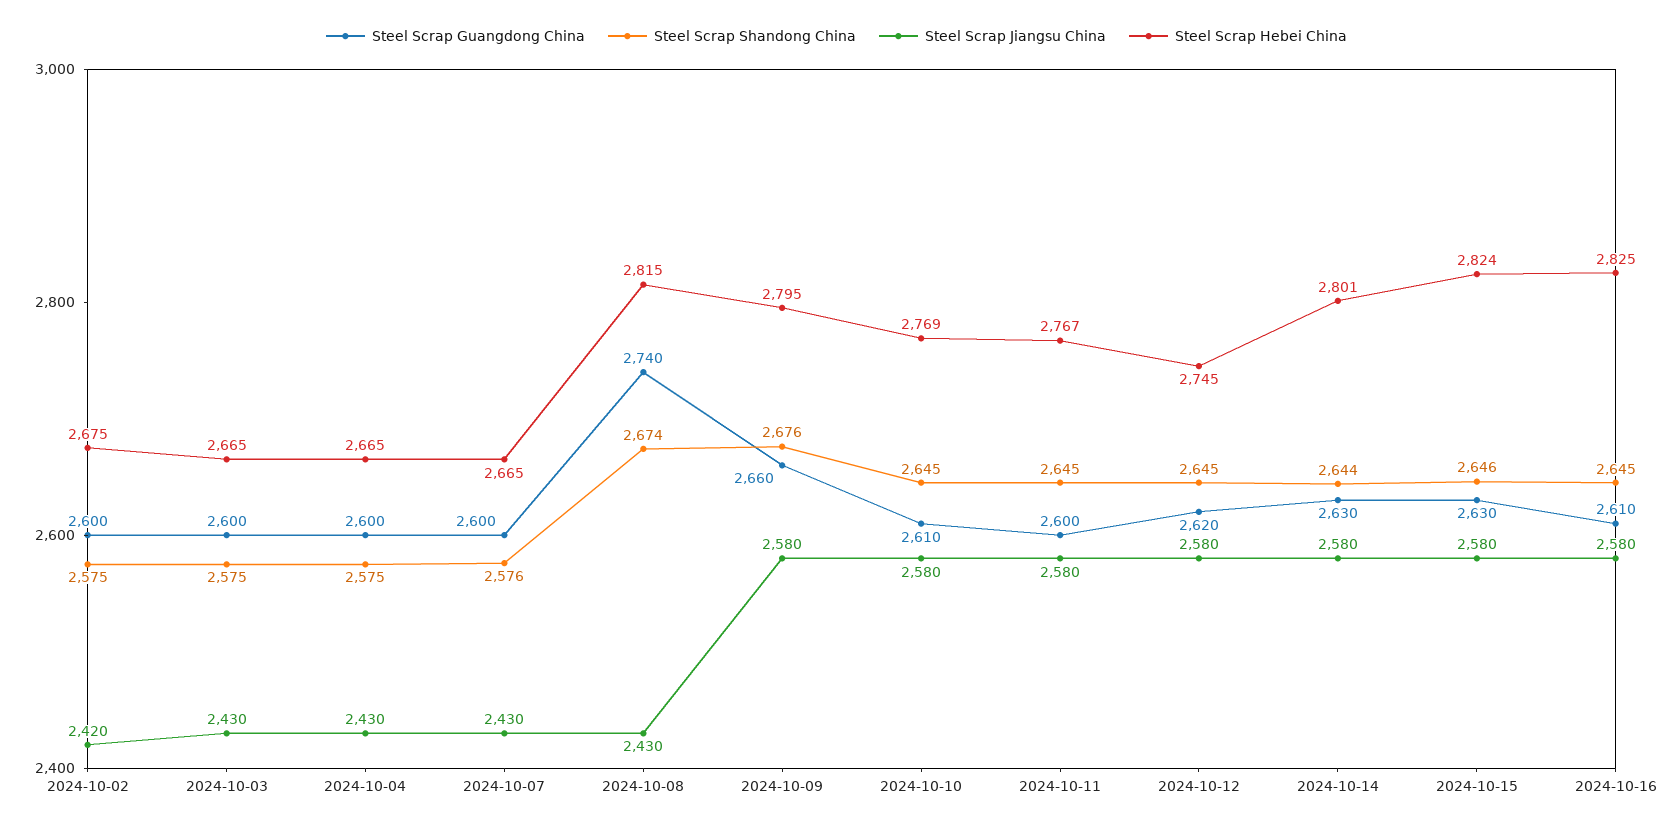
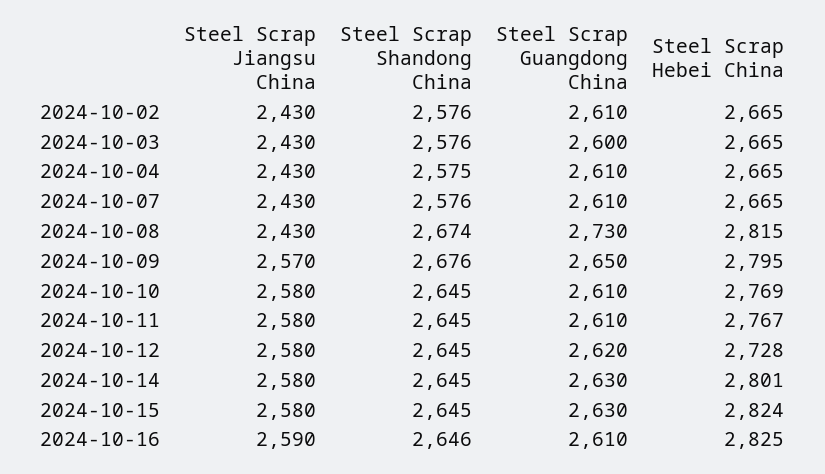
  {
    "Steel Scrap Guangdong China": {
-     "2024-10-02": 2600,
+     "2024-10-02": 2610,
      "2024-10-03": 2600,
-     "2024-10-04": 2600,
+     "2024-10-04": 2610,
-     "2024-10-07": 2600,
+     "2024-10-07": 2610,
-     "2024-10-08": 2740,
+     "2024-10-08": 2730,
-     "2024-10-09": 2660,
+     "2024-10-09": 2650,
      "2024-10-10": 2610,
-     "2024-10-11": 2600,
+     "2024-10-11": 2610,
      "2024-10-12": 2620,
      "2024-10-14": 2630,
      "2024-10-15": 2630,
      "2024-10-16": 2610
    },
    "Steel Scrap Shandong China": {
-     "2024-10-02": 2575,
+     "2024-10-02": 2576,
-     "2024-10-03": 2575,
+     "2024-10-03": 2576,
      "2024-10-04": 2575,
      "2024-10-07": 2576,
      "2024-10-08": 2674,
      "2024-10-09": 2676,
      "2024-10-10": 2645,
      "2024-10-11": 2645,
      "2024-10-12": 2645,
-     "2024-10-14": 2644,
+     "2024-10-14": 2645,
-     "2024-10-15": 2646,
+     "2024-10-15": 2645,
-     "2024-10-16": 2645
+     "2024-10-16": 2646
    },
    "Steel Scrap Jiangsu China": {
-     "2024-10-02": 2420,
+     "2024-10-02": 2430,
      "2024-10-03": 2430,
      "2024-10-04": 2430,
      "2024-10-07": 2430,
      "2024-10-08": 2430,
-     "2024-10-09": 2580,
+     "2024-10-09": 2570,
      "2024-10-10": 2580,
      "2024-10-11": 2580,
      "2024-10-12": 2580,
      "2024-10-14": 2580,
      "2024-10-15": 2580,
-     "2024-10-16": 2580
+     "2024-10-16": 2590
    },
    "Steel Scrap Hebei China": {
-     "2024-10-02": 2675,
+     "2024-10-02": 2665,
      "2024-10-03": 2665,
      "2024-10-04": 2665,
      "2024-10-07": 2665,
      "2024-10-08": 2815,
      "2024-10-09": 2795,
      "2024-10-10": 2769,
      "2024-10-11": 2767,
-     "2024-10-12": 2745,
+     "2024-10-12": 2728,
      "2024-10-14": 2801,
      "2024-10-15": 2824,
      "2024-10-16": 2825
    }
  }

